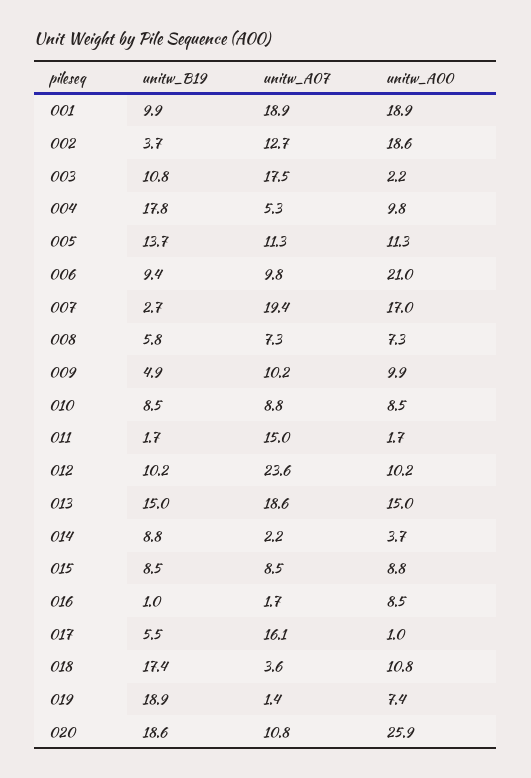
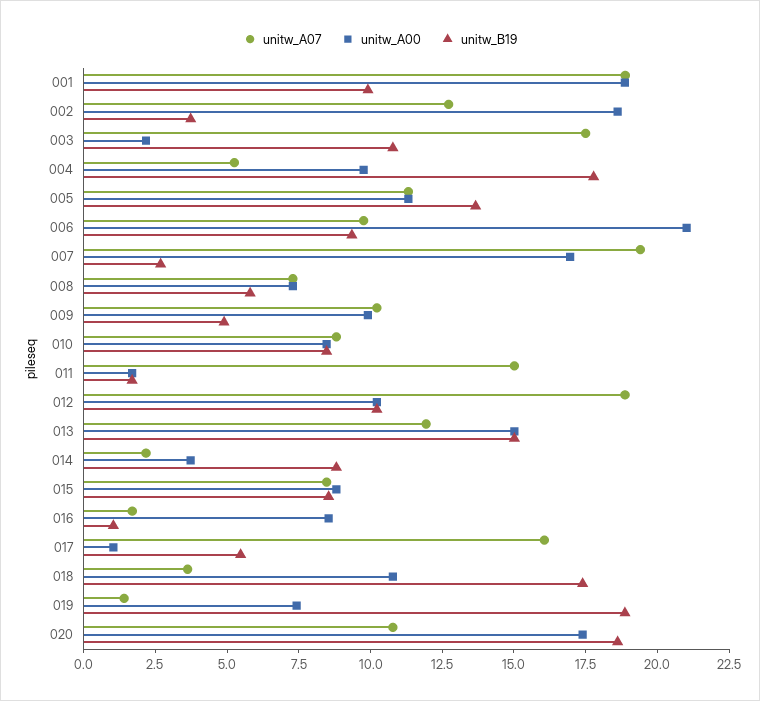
  {
    "unitw_B19": {
      "001": 9.9,
      "002": 3.7,
      "003": 10.8,
      "004": 17.8,
      "005": 13.7,
      "006": 9.4,
      "007": 2.7,
      "008": 5.8,
      "009": 4.9,
      "010": 8.5,
      "011": 1.7,
      "012": 10.2,
      "013": 15,
      "014": 8.8,
      "015": 8.5,
      "016": 1,
      "017": 5.5,
      "018": 17.4,
      "019": 18.9,
      "020": 18.6
    },
    "unitw_A07": {
      "001": 18.9,
      "002": 12.7,
      "003": 17.5,
      "004": 5.3,
      "005": 11.3,
      "006": 9.8,
      "007": 19.4,
      "008": 7.3,
      "009": 10.2,
      "010": 8.8,
      "011": 15,
-     "012": 23.6,
+     "012": 19,
-     "013": 18.6,
+     "013": 12,
      "014": 2.2,
      "015": 8.5,
      "016": 1.7,
      "017": 16.1,
      "018": 3.6,
      "019": 1.4,
      "020": 10.8
    },
    "unitw_A00": {
      "001": 18.9,
      "002": 18.6,
      "003": 2.2,
      "004": 9.8,
      "005": 11.3,
      "006": 21,
      "007": 17,
      "008": 7.3,
      "009": 9.9,
      "010": 8.5,
      "011": 1.7,
      "012": 10.2,
      "013": 15,
      "014": 3.7,
      "015": 8.8,
      "016": 8.5,
      "017": 1,
      "018": 10.8,
      "019": 7.4,
-     "020": 25.9
+     "020": 17.5
    }
  }

